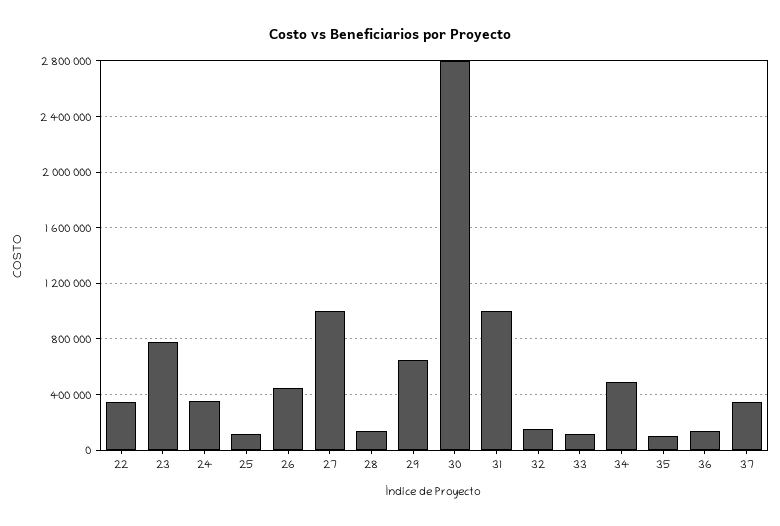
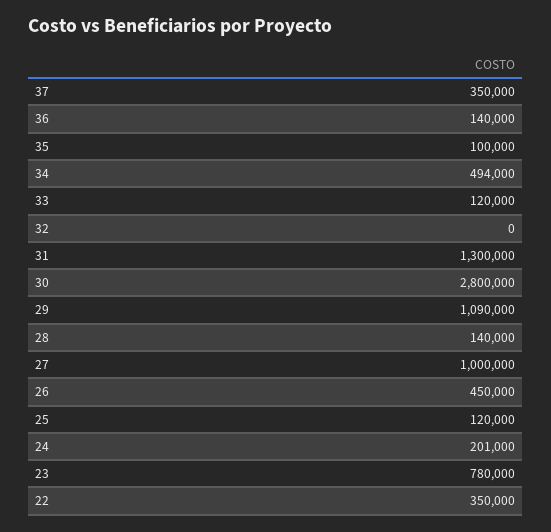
  {
    "22": 350000,
    "23": 780000,
-   "24": 350000,
+   "24": 201000,
    "25": 120000,
    "26": 450000,
    "27": 1000000,
    "28": 140000,
-   "29": 650000,
+   "29": 1090000,
    "30": 2800000,
-   "31": 1000000,
+   "31": 1300000,
-   "32": 150000,
+   "32": 0,
    "33": 120000,
    "34": 494000,
    "35": 100000,
    "36": 140000,
    "37": 350000
  }

